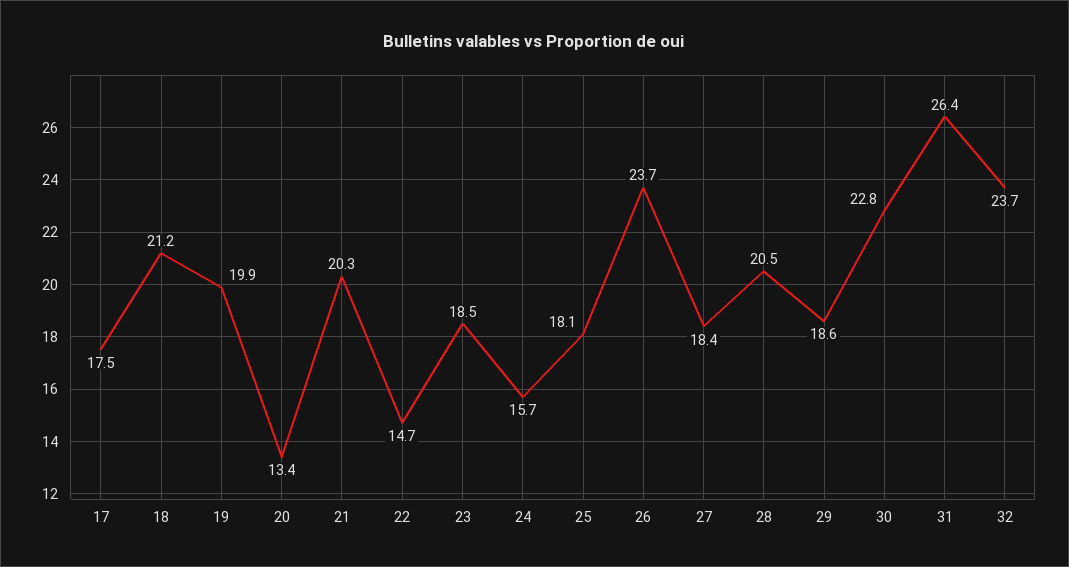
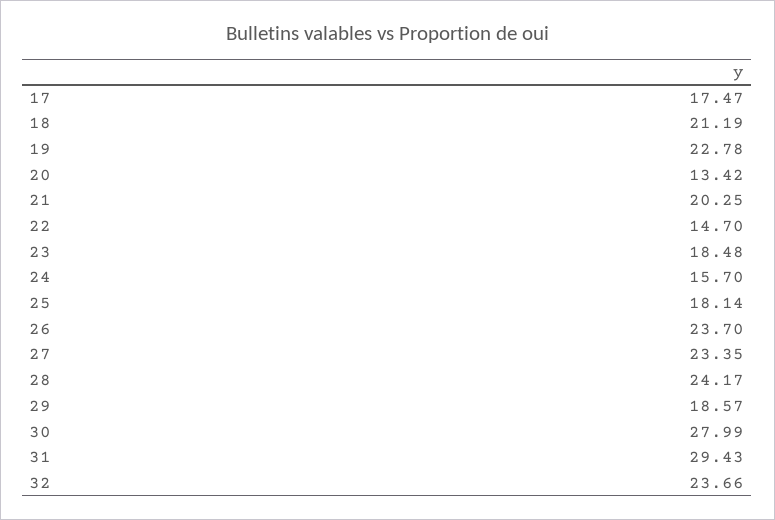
  {
    "17": 17.47,
    "18": 21.19,
-   "19": 19.9,
+   "19": 22.78,
    "20": 13.42,
    "21": 20.25,
    "22": 14.7,
    "23": 18.48,
    "24": 15.7,
    "25": 18.14,
    "26": 23.7,
-   "27": 18.4,
+   "27": 23.35,
-   "28": 20.5,
+   "28": 24.17,
    "29": 18.57,
-   "30": 22.8,
+   "30": 27.99,
-   "31": 26.4,
+   "31": 29.43,
    "32": 23.66
  }

